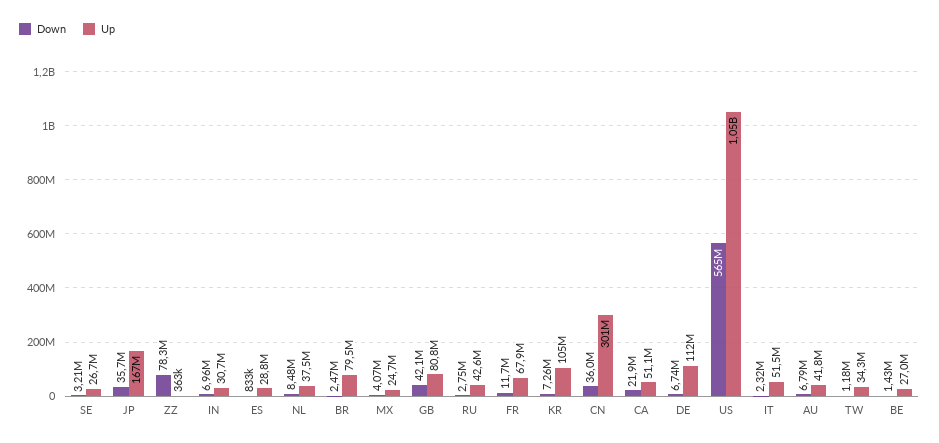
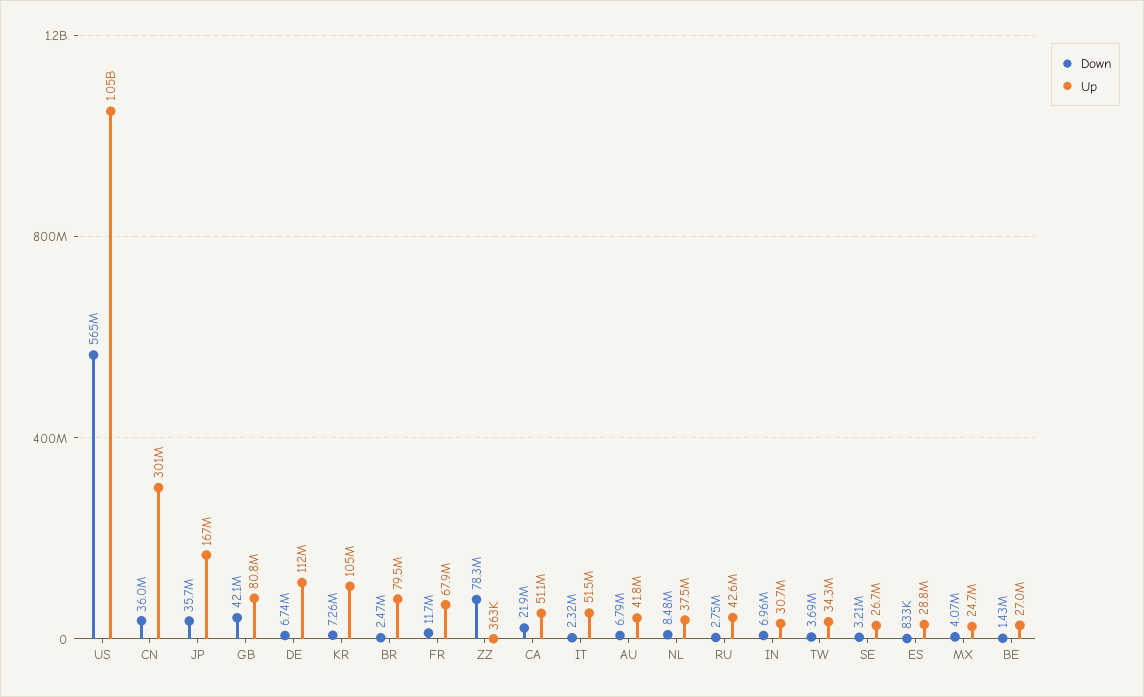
  {
    "Down": {
      "SE": 3210000,
      "JP": 35700000,
      "ZZ": 78300000,
      "IN": 6960000,
      "ES": 833000,
      "NL": 8480000,
      "BR": 2470000,
      "MX": 4070000,
      "GB": 42100000,
      "RU": 2750000,
      "FR": 11700000,
      "KR": 7260000,
      "CN": 36000000,
      "CA": 21900000,
      "DE": 6740000,
      "US": 565000000,
      "IT": 2320000,
      "AU": 6790000,
-     "TW": 1180000,
+     "TW": 3690000,
      "BE": 1430000
    },
    "Up": {
      "SE": 26700000,
      "JP": 167000000,
      "ZZ": 363000,
      "IN": 30700000,
      "ES": 28800000,
      "NL": 37500000,
      "BR": 79500000,
      "MX": 24700000,
      "GB": 80800000,
      "RU": 42600000,
      "FR": 67900000,
      "KR": 105000000,
      "CN": 301000000,
      "CA": 51100000,
      "DE": 112000000,
      "US": 1050000000,
      "IT": 51500000,
      "AU": 41800000,
      "TW": 34300000,
      "BE": 27000000
    }
  }

